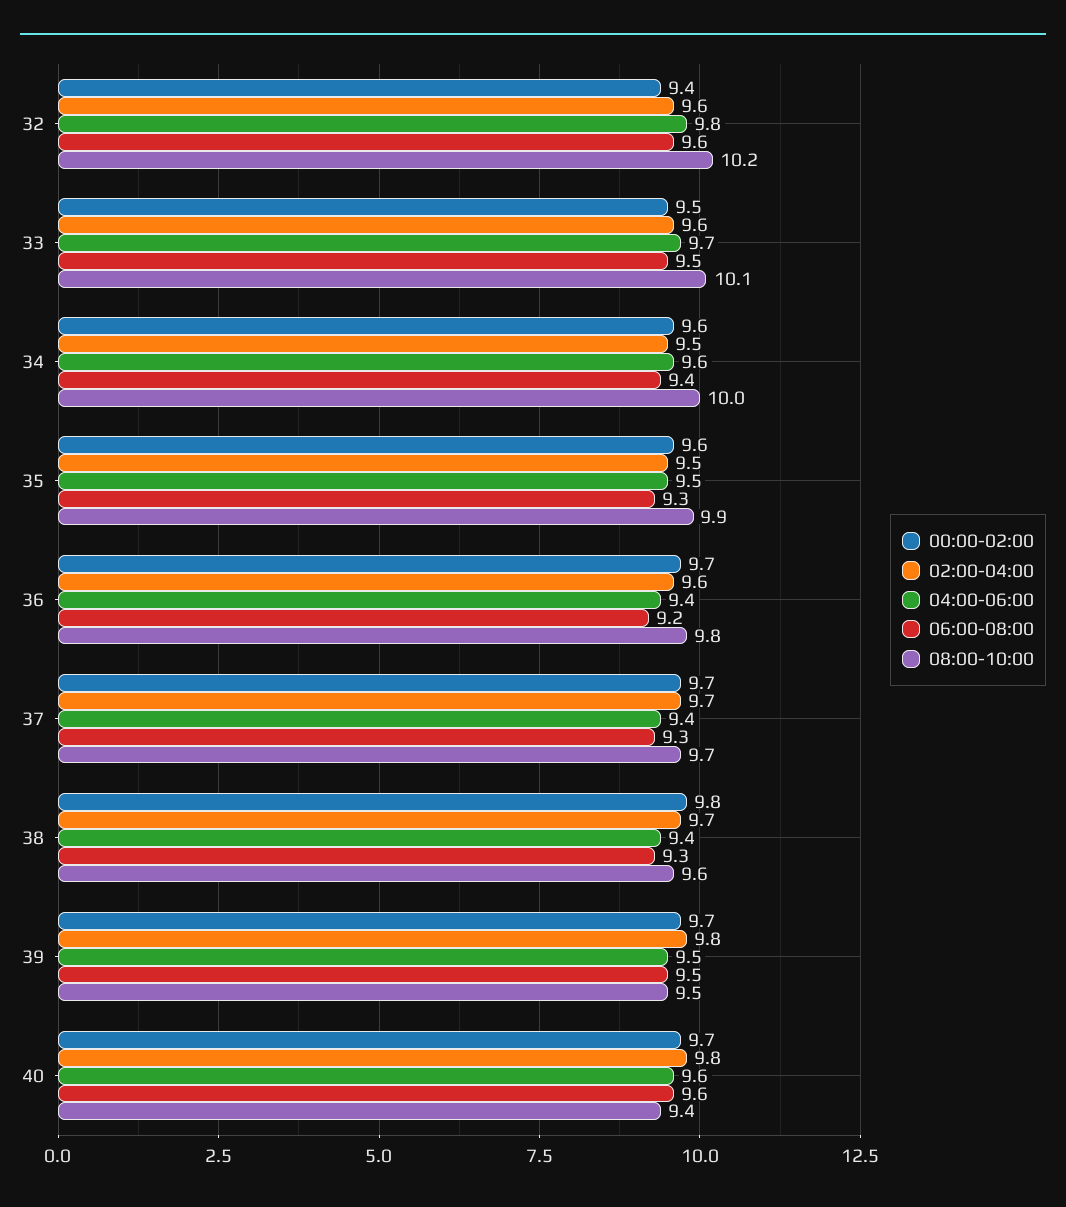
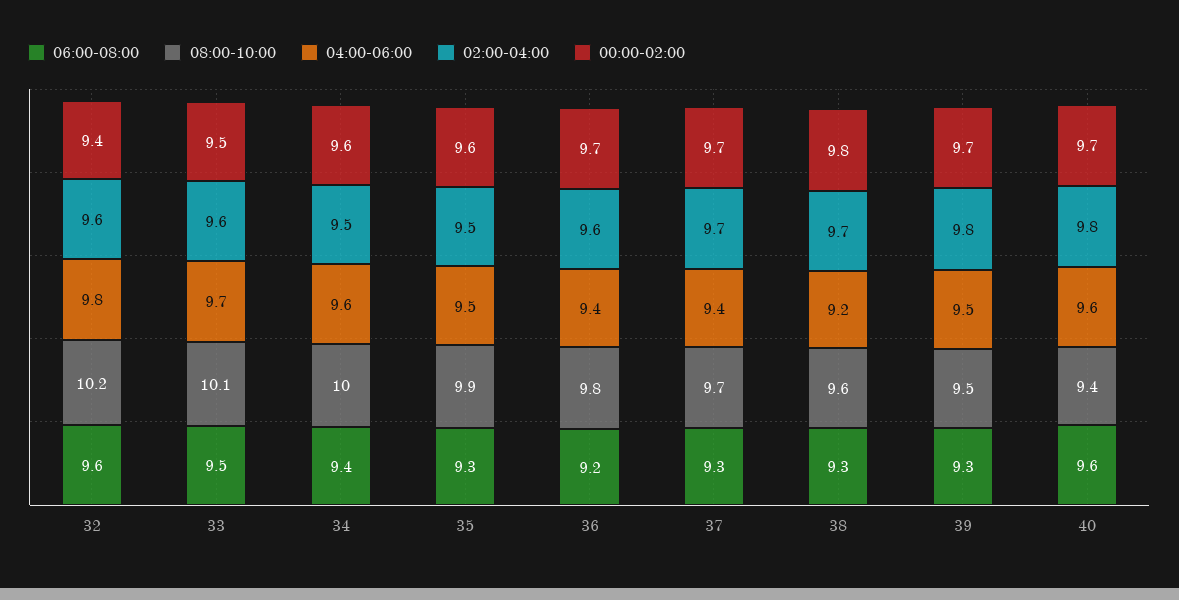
  {
    "00:00-02:00": {
      "32": 9.4,
      "33": 9.5,
      "34": 9.6,
      "35": 9.6,
      "36": 9.7,
      "37": 9.7,
      "38": 9.8,
      "39": 9.7,
      "40": 9.7
    },
    "02:00-04:00": {
      "32": 9.6,
      "33": 9.6,
      "34": 9.5,
      "35": 9.5,
      "36": 9.6,
      "37": 9.7,
      "38": 9.7,
      "39": 9.8,
      "40": 9.8
    },
    "04:00-06:00": {
      "32": 9.8,
      "33": 9.7,
      "34": 9.6,
      "35": 9.5,
      "36": 9.4,
      "37": 9.4,
-     "38": 9.4,
+     "38": 9.2,
      "39": 9.5,
      "40": 9.6
    },
    "06:00-08:00": {
      "32": 9.6,
      "33": 9.5,
      "34": 9.4,
      "35": 9.3,
      "36": 9.2,
      "37": 9.3,
      "38": 9.3,
-     "39": 9.5,
+     "39": 9.3,
      "40": 9.6
    },
    "08:00-10:00": {
      "32": 10.2,
      "33": 10.1,
      "34": 10,
      "35": 9.9,
      "36": 9.8,
      "37": 9.7,
      "38": 9.6,
      "39": 9.5,
      "40": 9.4
    }
  }

